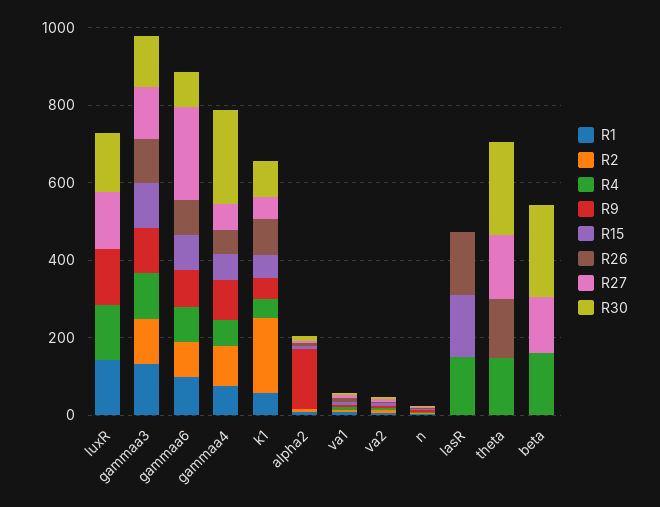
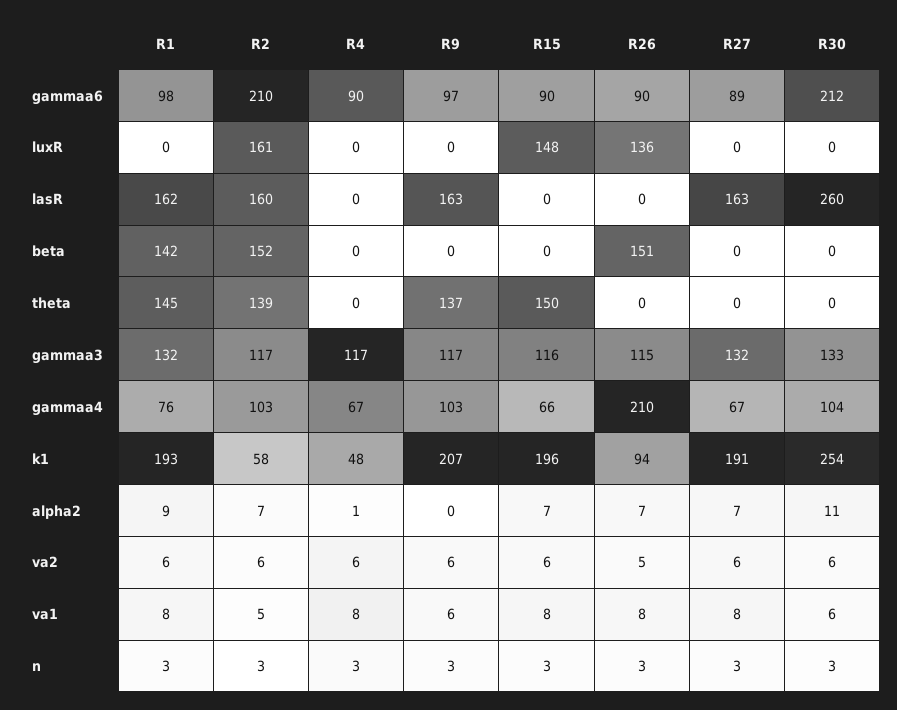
  {
    "R1": {
-     "luxR": 150,
+     "luxR": 0,
      "gammaa3": 132,
      "gammaa6": 98,
      "gammaa4": 76,
-     "k1": 50,
+     "k1": 193,
      "alpha2": 9,
      "va1": 8,
      "va2": 6,
      "n": 3,
-     "lasR": 0,
+     "lasR": 162,
-     "theta": 0,
+     "theta": 145,
-     "beta": 0
+     "beta": 142
    },
    "R2": {
-     "luxR": 0,
+     "luxR": 161,
      "gammaa3": 117,
-     "gammaa6": 100,
+     "gammaa6": 210,
      "gammaa4": 103,
-     "k1": 200,
+     "k1": 58,
      "alpha2": 7,
      "va1": 5,
      "va2": 6,
      "n": 3,
-     "lasR": 0,
+     "lasR": 160,
-     "theta": 0,
+     "theta": 139,
-     "beta": 0
+     "beta": 152
    },
    "R4": {
-     "luxR": 150,
+     "luxR": 0,
      "gammaa3": 117,
      "gammaa6": 90,
      "gammaa4": 67,
      "k1": 48,
      "alpha2": 1,
      "va1": 8,
      "va2": 6,
      "n": 3,
-     "lasR": 150,
+     "lasR": 0,
-     "theta": 150,
+     "theta": 0,
-     "beta": 150
+     "beta": 0
    },
    "R9": {
-     "luxR": 150,
+     "luxR": 0,
      "gammaa3": 117,
      "gammaa6": 97,
      "gammaa4": 103,
-     "k1": 50,
+     "k1": 207,
-     "alpha2": 150,
+     "alpha2": 0,
      "va1": 6,
      "va2": 6,
      "n": 3,
-     "lasR": 0,
+     "lasR": 163,
-     "theta": 0,
+     "theta": 137,
      "beta": 0
    },
    "R15": {
-     "luxR": 0,
+     "luxR": 148,
      "gammaa3": 116,
      "gammaa6": 90,
      "gammaa4": 66,
-     "k1": 50,
+     "k1": 196,
      "alpha2": 7,
      "va1": 8,
      "va2": 6,
      "n": 3,
-     "lasR": 150,
+     "lasR": 0,
-     "theta": 0,
+     "theta": 150,
      "beta": 0
    },
    "R26": {
-     "luxR": 0,
+     "luxR": 136,
      "gammaa3": 115,
      "gammaa6": 90,
-     "gammaa4": 50,
+     "gammaa4": 210,
      "k1": 94,
      "alpha2": 7,
      "va1": 8,
      "va2": 5,
      "n": 3,
-     "lasR": 150,
+     "lasR": 0,
-     "theta": 150,
+     "theta": 0,
-     "beta": 0
+     "beta": 151
    },
    "R27": {
-     "luxR": 150,
+     "luxR": 0,
      "gammaa3": 132,
-     "gammaa6": 250,
+     "gammaa6": 89,
      "gammaa4": 67,
-     "k1": 50,
+     "k1": 191,
      "alpha2": 7,
      "va1": 8,
      "va2": 6,
      "n": 3,
-     "lasR": 0,
+     "lasR": 163,
-     "theta": 150,
+     "theta": 0,
-     "beta": 150
+     "beta": 0
    },
    "R30": {
-     "luxR": 150,
+     "luxR": 0,
      "gammaa3": 133,
-     "gammaa6": 100,
+     "gammaa6": 212,
-     "gammaa4": 250,
+     "gammaa4": 104,
-     "k1": 100,
+     "k1": 254,
      "alpha2": 11,
      "va1": 6,
      "va2": 6,
      "n": 3,
-     "lasR": 0,
+     "lasR": 260,
-     "theta": 250,
+     "theta": 0,
-     "beta": 250
+     "beta": 0
    }
  }

